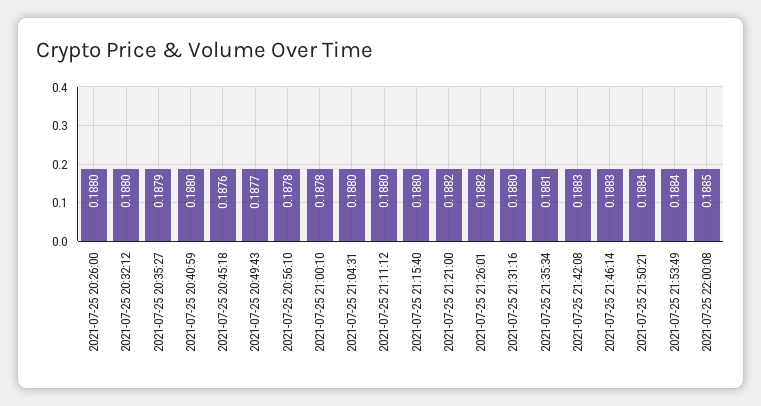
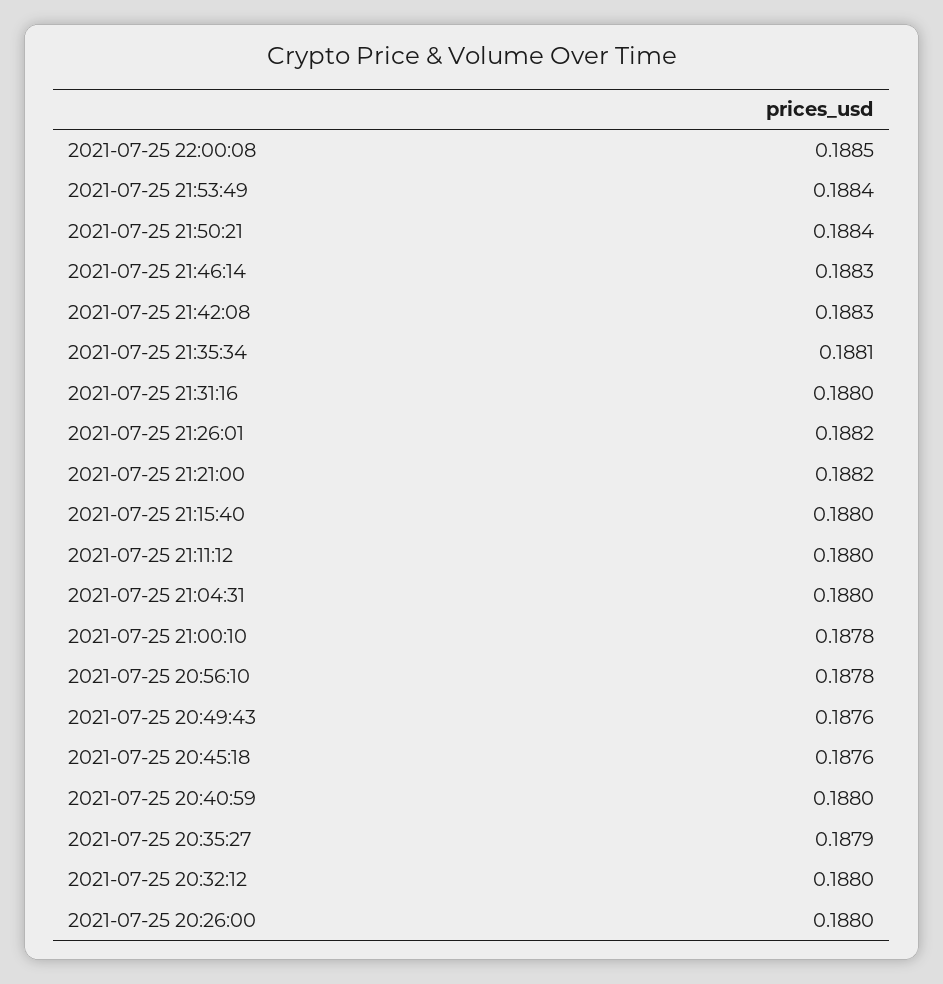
  {
    "2021-07-25 20:26:00": 0.188,
    "2021-07-25 20:32:12": 0.188,
    "2021-07-25 20:35:27": 0.1879,
    "2021-07-25 20:40:59": 0.188,
    "2021-07-25 20:45:18": 0.1876,
-   "2021-07-25 20:49:43": 0.1877,
+   "2021-07-25 20:49:43": 0.1876,
    "2021-07-25 20:56:10": 0.1878,
    "2021-07-25 21:00:10": 0.1878,
    "2021-07-25 21:04:31": 0.188,
    "2021-07-25 21:11:12": 0.188,
    "2021-07-25 21:15:40": 0.188,
    "2021-07-25 21:21:00": 0.1882,
    "2021-07-25 21:26:01": 0.1882,
    "2021-07-25 21:31:16": 0.188,
    "2021-07-25 21:35:34": 0.1881,
    "2021-07-25 21:42:08": 0.1883,
    "2021-07-25 21:46:14": 0.1883,
    "2021-07-25 21:50:21": 0.1884,
    "2021-07-25 21:53:49": 0.1884,
    "2021-07-25 22:00:08": 0.1885
  }

